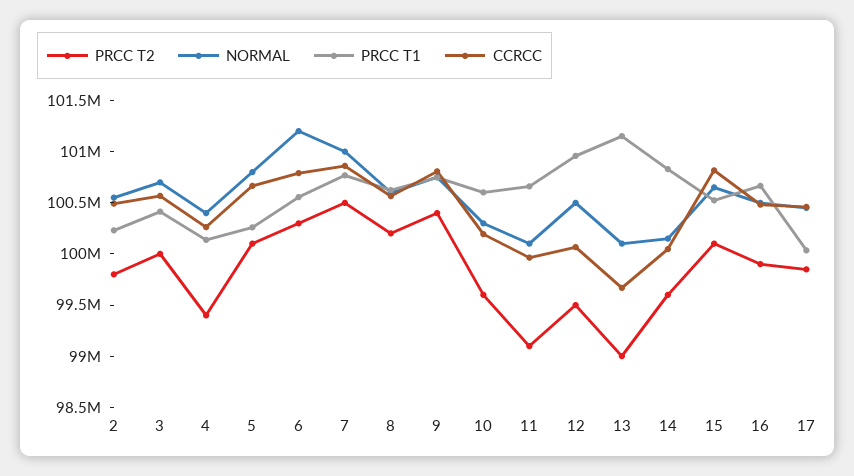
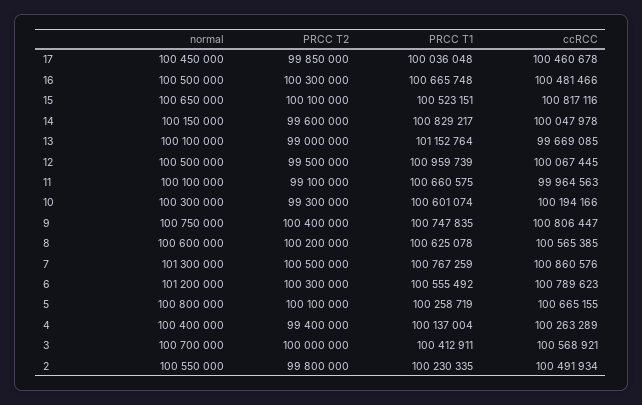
  {
    "PRCC T2": {
      "2": 99800000,
      "3": 100000000,
      "4": 99400000,
      "5": 100100000,
      "6": 100300000,
      "7": 100500000,
      "8": 100200000,
      "9": 100400000,
-     "10": 99600000,
+     "10": 99300000,
      "11": 99100000,
      "12": 99500000,
      "13": 99000000,
      "14": 99600000,
      "15": 100100000,
-     "16": 99900000,
+     "16": 100300000,
      "17": 99850000
    },
    "NORMAL": {
      "2": 100550000,
      "3": 100700000,
      "4": 100400000,
      "5": 100800000,
      "6": 101200000,
-     "7": 101000000,
+     "7": 101300000,
      "8": 100600000,
      "9": 100750000,
      "10": 100300000,
      "11": 100100000,
      "12": 100500000,
      "13": 100100000,
      "14": 100150000,
      "15": 100650000,
      "16": 100500000,
      "17": 100450000
    },
    "PRCC T1": {
      "2": 100230335,
      "3": 100412911,
      "4": 100137004,
      "5": 100258719,
      "6": 100555492,
      "7": 100767259,
      "8": 100625078,
      "9": 100747835,
      "10": 100601074,
      "11": 100660575,
      "12": 100959739,
      "13": 101152764,
      "14": 100829217,
      "15": 100523151,
      "16": 100665748,
      "17": 100036048
    },
    "CCRCC": {
      "2": 100491934,
      "3": 100568921,
      "4": 100263289,
      "5": 100665155,
      "6": 100789623,
      "7": 100860576,
      "8": 100565385,
      "9": 100806447,
      "10": 100194166,
      "11": 99964563,
      "12": 100067445,
      "13": 99669085,
      "14": 100047978,
      "15": 100817116,
      "16": 100481466,
      "17": 100460678
    }
  }

